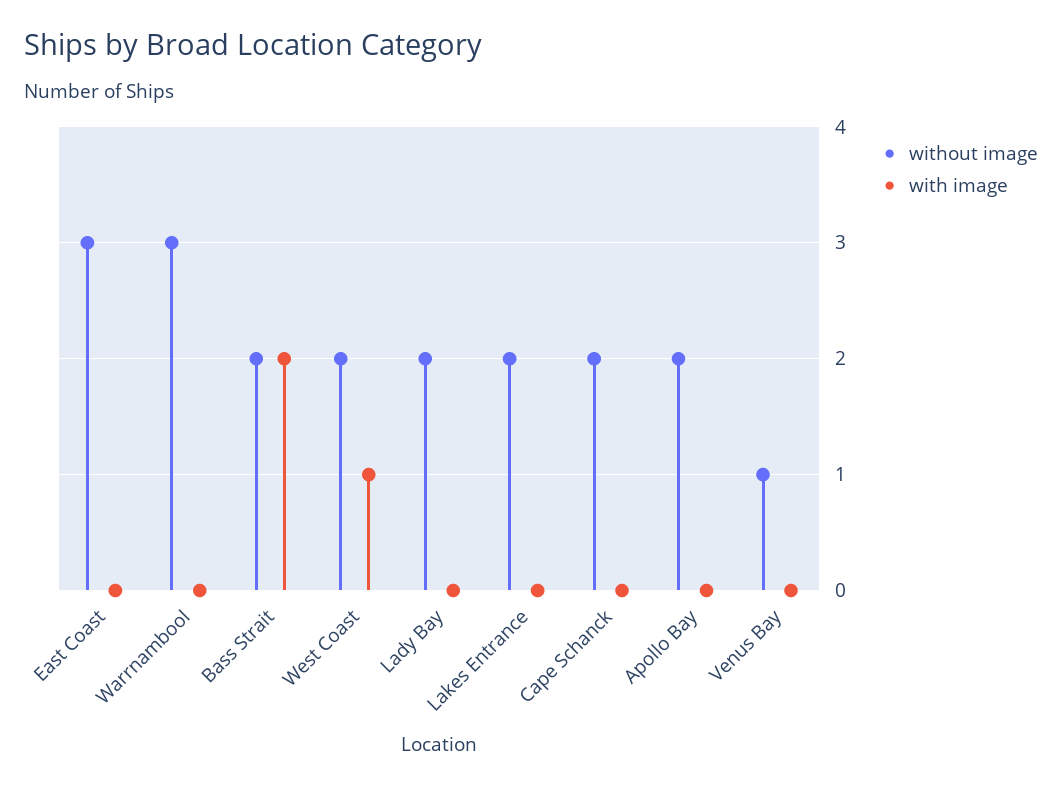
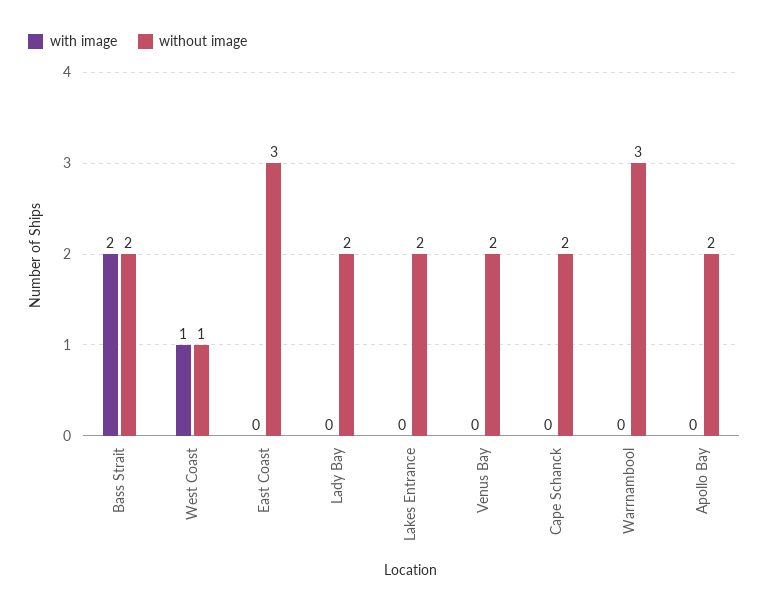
  {
    "without image": {
      "East Coast": 3,
      "Warrnambool": 3,
      "Bass Strait": 2,
-     "West Coast": 2,
+     "West Coast": 1,
      "Lady Bay": 2,
      "Lakes Entrance": 2,
      "Cape Schanck": 2,
      "Apollo Bay": 2,
-     "Venus Bay": 1
+     "Venus Bay": 2
    },
    "with image": {
      "East Coast": 0,
      "Warrnambool": 0,
      "Bass Strait": 2,
      "West Coast": 1,
      "Lady Bay": 0,
      "Lakes Entrance": 0,
      "Cape Schanck": 0,
      "Apollo Bay": 0,
      "Venus Bay": 0
    }
  }

